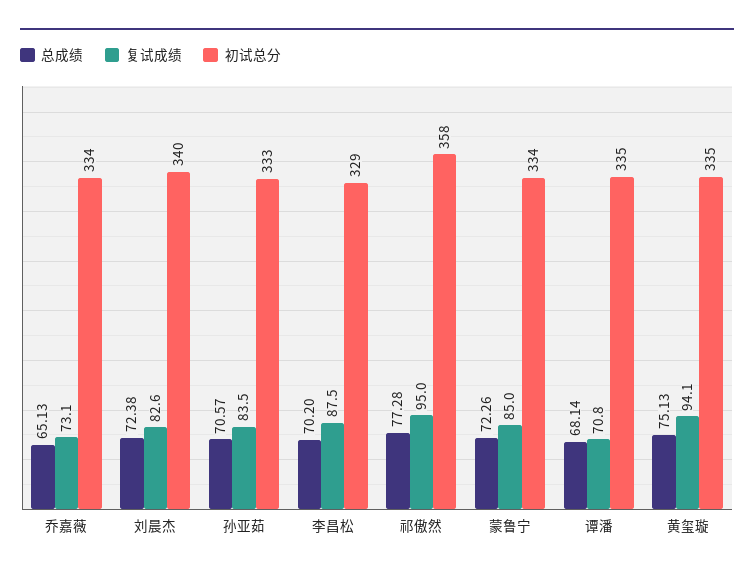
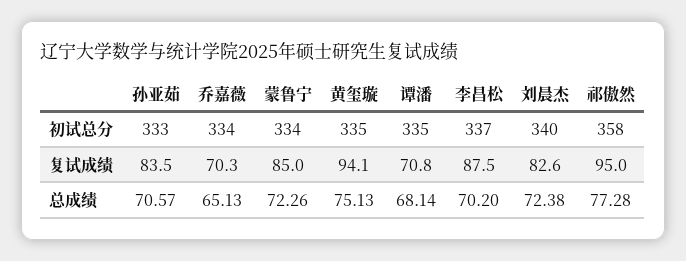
  {
    "总成绩": {
      "乔嘉薇": 65.13,
      "刘晨杰": 72.38,
      "孙亚茹": 70.57,
      "李昌松": 70.2,
      "祁傲然": 77.28,
      "蒙鲁宁": 72.26,
      "谭潘": 68.14,
      "黄玺璇": 75.13
    },
    "复试成绩": {
-     "乔嘉薇": 73.1,
+     "乔嘉薇": 70.3,
      "刘晨杰": 82.6,
      "孙亚茹": 83.5,
      "李昌松": 87.5,
      "祁傲然": 95,
      "蒙鲁宁": 85,
      "谭潘": 70.8,
      "黄玺璇": 94.1
    },
    "初试总分": {
      "乔嘉薇": 334,
      "刘晨杰": 340,
      "孙亚茹": 333,
-     "李昌松": 329,
+     "李昌松": 337,
      "祁傲然": 358,
      "蒙鲁宁": 334,
      "谭潘": 335,
      "黄玺璇": 335
    }
  }

